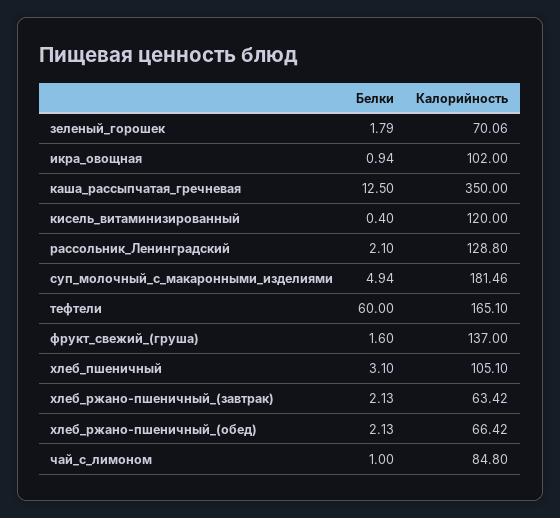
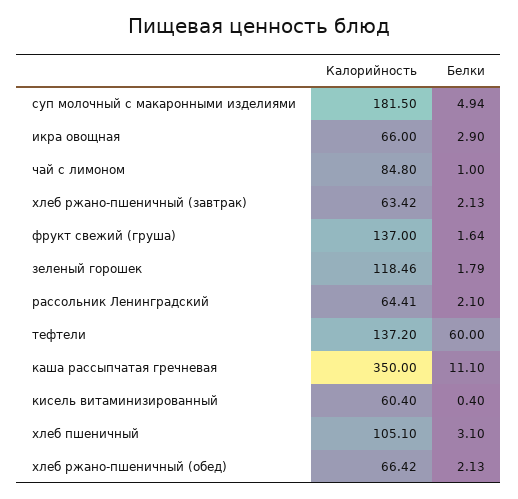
  {
    "Белки": {
      "зеленый_горошек": 1.79,
-     "икра_овощная": 0.94,
+     "икра_овощная": 2.9,
-     "каша_рассыпчатая_гречневая": 12.5,
+     "каша_рассыпчатая_гречневая": 11.1,
      "кисель_витаминизированный": 0.4,
      "рассольник_Ленинградский": 2.1,
      "суп_молочный_с_макаронными_изделиями": 4.94,
      "тефтели": 60,
-     "фрукт_свежий_(груша)": 1.6,
+     "фрукт_свежий_(груша)": 1.64,
      "хлеб_пшеничный": 3.1,
      "хлеб_ржано-пшеничный_(завтрак)": 2.13,
      "хлеб_ржано-пшеничный_(обед)": 2.13,
      "чай_с_лимоном": 1
    },
    "Калорийность": {
-     "зеленый_горошек": 70.06,
+     "зеленый_горошек": 118.46,
-     "икра_овощная": 102,
+     "икра_овощная": 66,
      "каша_рассыпчатая_гречневая": 350,
-     "кисель_витаминизированный": 120,
+     "кисель_витаминизированный": 60.4,
-     "рассольник_Ленинградский": 128.8,
+     "рассольник_Ленинградский": 64.41,
-     "суп_молочный_с_макаронными_изделиями": 181.46,
+     "суп_молочный_с_макаронными_изделиями": 181.5,
-     "тефтели": 165.1,
+     "тефтели": 137.2,
      "фрукт_свежий_(груша)": 137,
      "хлеб_пшеничный": 105.1,
      "хлеб_ржано-пшеничный_(завтрак)": 63.42,
      "хлеб_ржано-пшеничный_(обед)": 66.42,
      "чай_с_лимоном": 84.8
    }
  }

